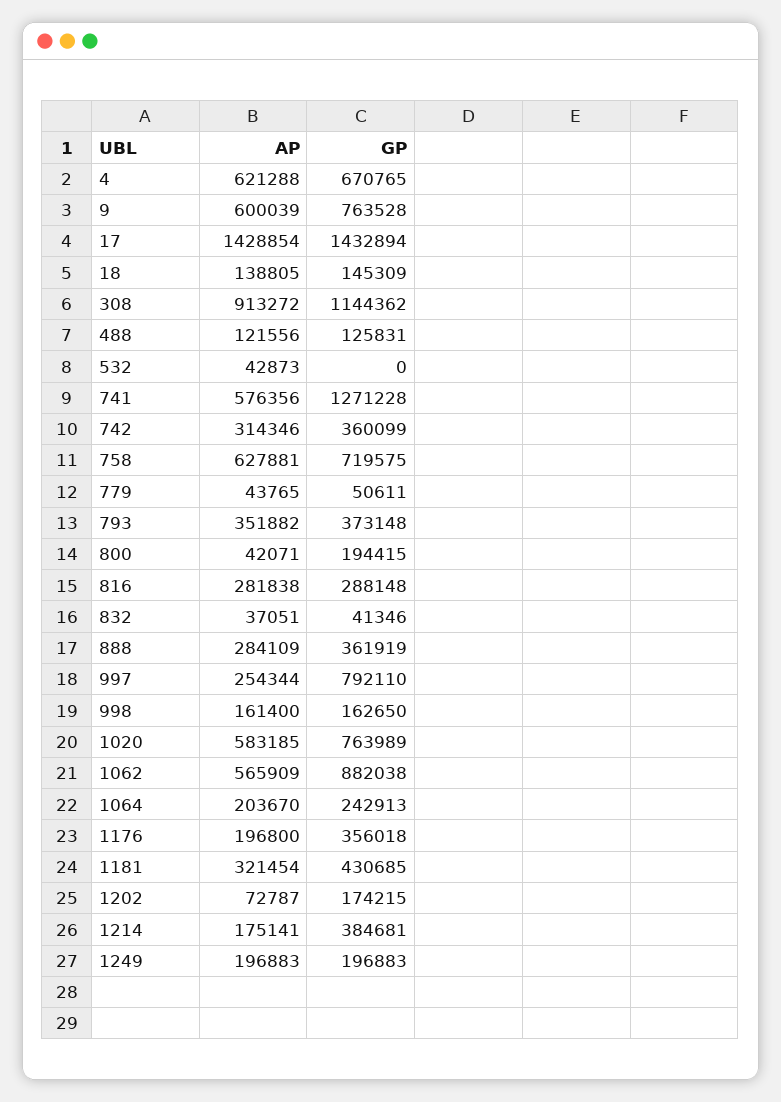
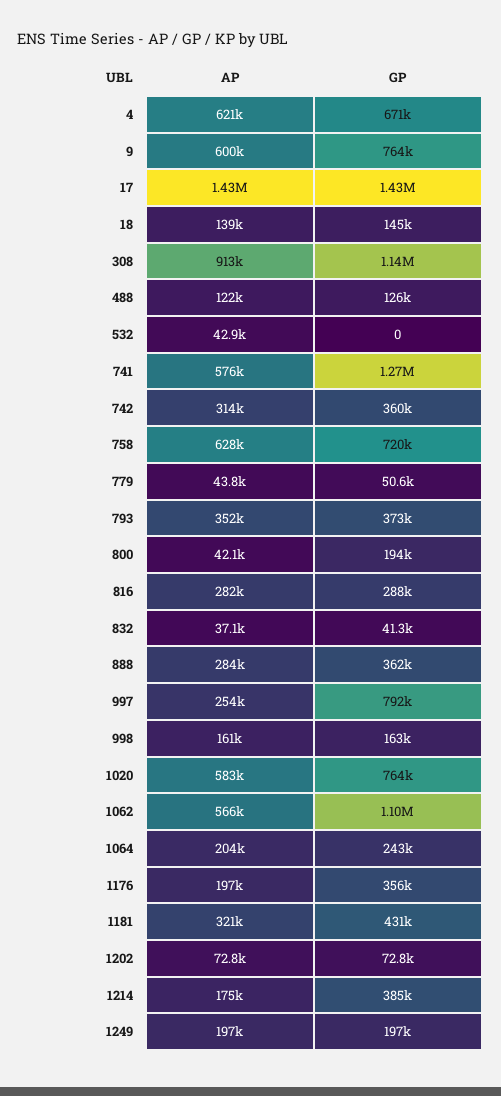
  {
    "AP": {
      "4": 621288,
      "9": 600039,
      "17": 1428854,
      "18": 138805,
      "308": 913272,
      "488": 121556,
      "532": 42873,
      "741": 576356,
      "742": 314346,
      "758": 627881,
      "779": 43765,
      "793": 351882,
      "800": 42071,
      "816": 281838,
      "832": 37051,
      "888": 284109,
      "997": 254344,
      "998": 161400,
      "1020": 583185,
      "1062": 565909,
      "1064": 203670,
      "1176": 196800,
      "1181": 321454,
      "1202": 72787,
      "1214": 175141,
      "1249": 196883
    },
    "GP": {
      "4": 670765,
      "9": 763528,
      "17": 1432894,
      "18": 145309,
      "308": 1144362,
      "488": 125831,
      "532": 0,
      "741": 1271228,
      "742": 360099,
      "758": 719575,
      "779": 50611,
      "793": 373148,
      "800": 194415,
      "816": 288148,
      "832": 41346,
      "888": 361919,
      "997": 792110,
      "998": 162650,
      "1020": 763989,
-     "1062": 882038,
+     "1062": 1100000,
      "1064": 242913,
      "1176": 356018,
      "1181": 430685,
-     "1202": 174215,
+     "1202": 72800,
      "1214": 384681,
      "1249": 196883
    }
  }

